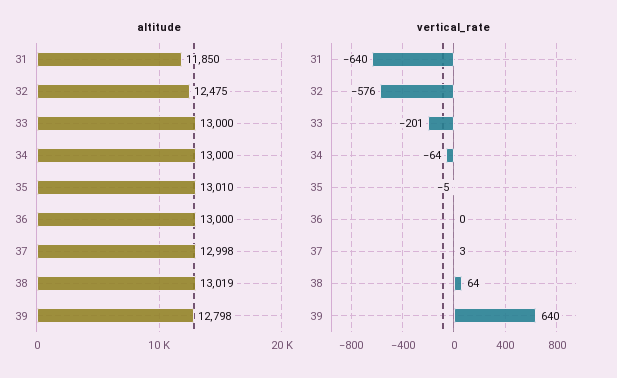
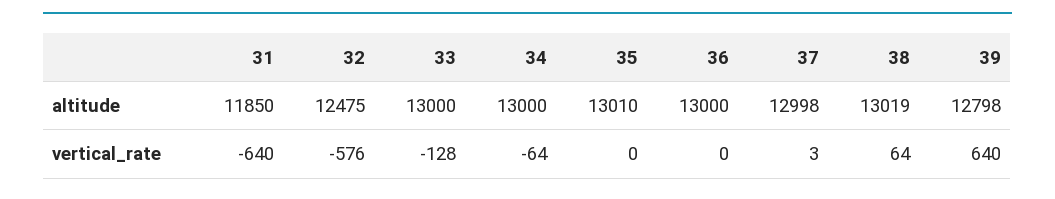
  {
    "altitude": {
      "31": 11850,
      "32": 12475,
      "33": 13000,
      "34": 13000,
      "35": 13010,
      "36": 13000,
      "37": 12998,
      "38": 13019,
      "39": 12798
    },
    "vertical_rate": {
      "31": -640,
      "32": -576,
-     "33": -201,
+     "33": -128,
      "34": -64,
-     "35": -5,
+     "35": 0,
      "36": 0,
      "37": 3,
      "38": 64,
      "39": 640
    }
  }

